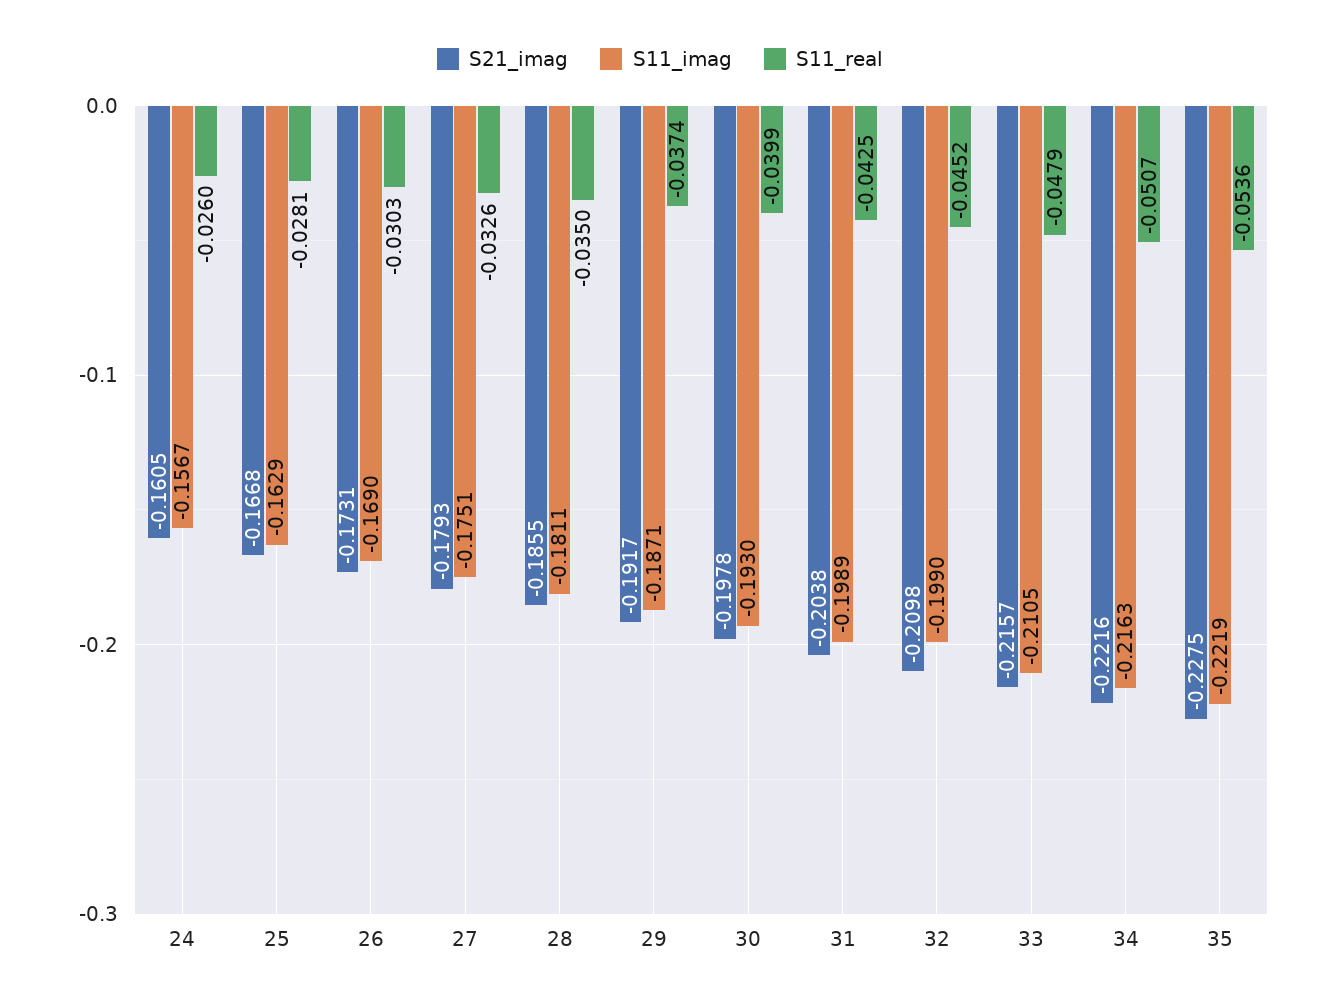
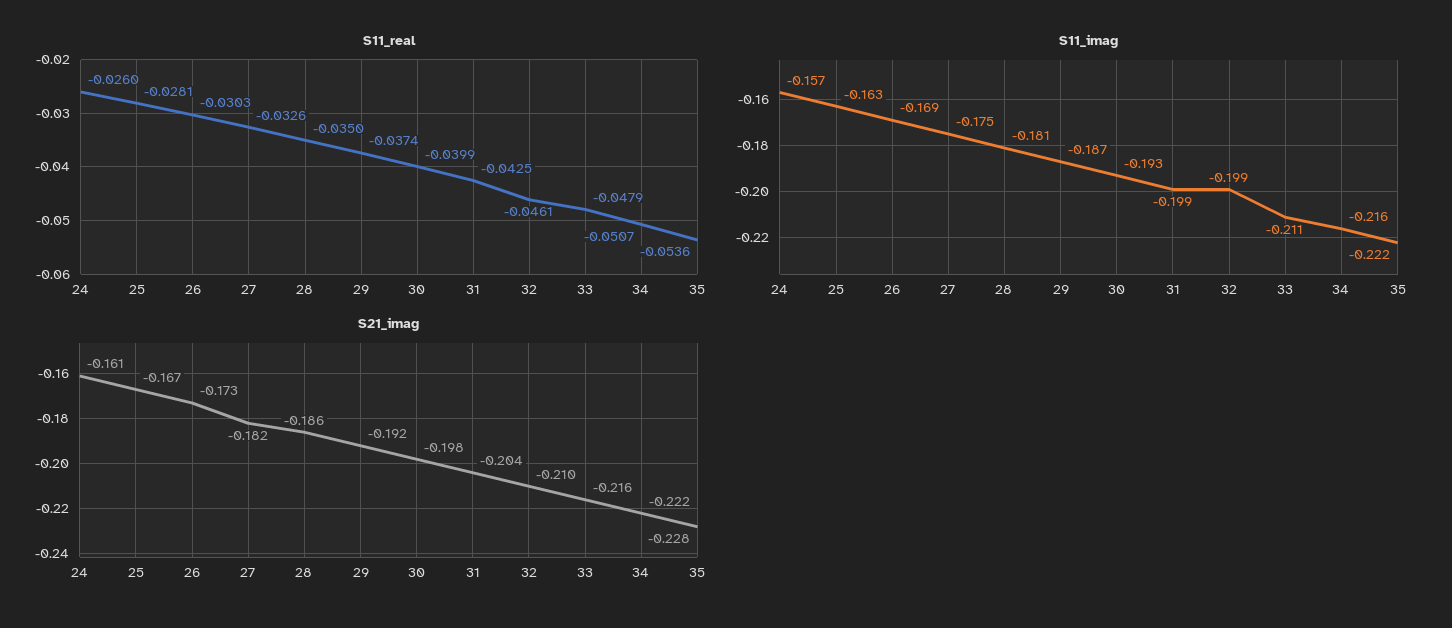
  {
    "S21_imag": {
      "24": -0.1605,
      "25": -0.1668,
      "26": -0.1731,
-     "27": -0.1793,
+     "27": -0.182,
      "28": -0.1855,
      "29": -0.1917,
      "30": -0.1978,
      "31": -0.2038,
      "32": -0.2098,
      "33": -0.2157,
      "34": -0.2216,
      "35": -0.2275
    },
    "S11_imag": {
      "24": -0.1567,
      "25": -0.1629,
      "26": -0.169,
      "27": -0.1751,
      "28": -0.1811,
      "29": -0.1871,
      "30": -0.193,
      "31": -0.1989,
      "32": -0.199,
      "33": -0.2105,
      "34": -0.2163,
      "35": -0.2219
    },
    "S11_real": {
      "24": -0.026,
      "25": -0.0281,
      "26": -0.0303,
      "27": -0.0326,
      "28": -0.035,
      "29": -0.0374,
      "30": -0.0399,
      "31": -0.0425,
-     "32": -0.0452,
+     "32": -0.0461,
      "33": -0.0479,
      "34": -0.0507,
      "35": -0.0536
    }
  }

